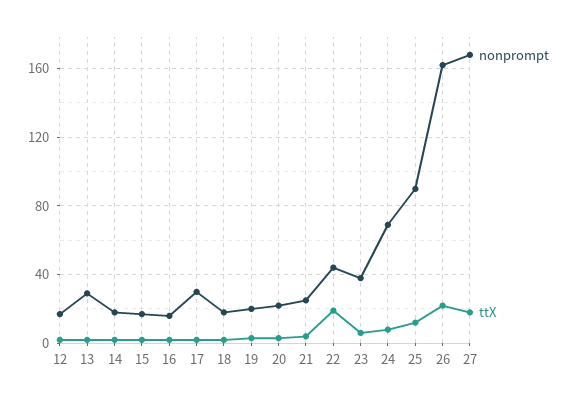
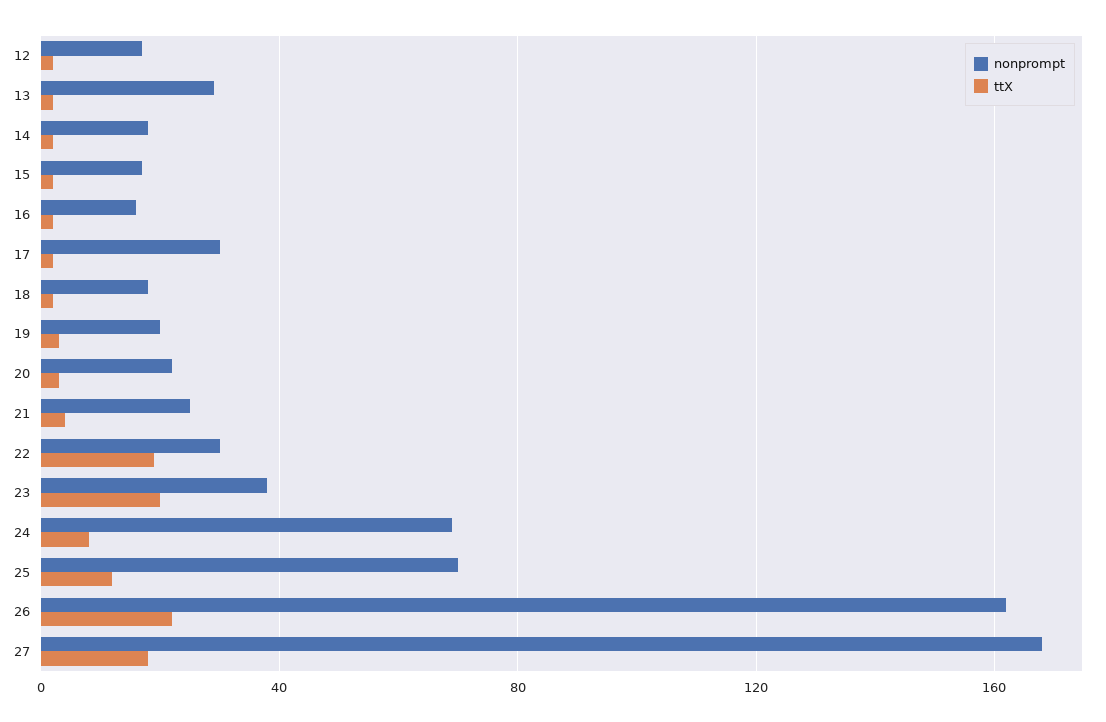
  {
    "nonprompt": {
      "12": 15,
      "13": 30,
      "14": 20,
      "15": 15,
      "16": 15,
      "17": 30,
      "18": 20,
      "19": 20,
      "20": 20,
      "21": 25,
-     "22": 45,
+     "22": 30,
      "23": 40,
      "24": 70,
-     "25": 90,
+     "25": 70,
      "26": 160,
      "27": 170
    },
    "ttX": {
      "12": 0,
      "13": 0,
      "14": 0,
      "15": 0,
      "16": 0,
      "17": 0,
      "18": 0,
      "19": 5,
      "20": 5,
      "21": 5,
      "22": 20,
-     "23": 5,
+     "23": 20,
      "24": 10,
      "25": 10,
      "26": 20,
      "27": 20
    }
  }

